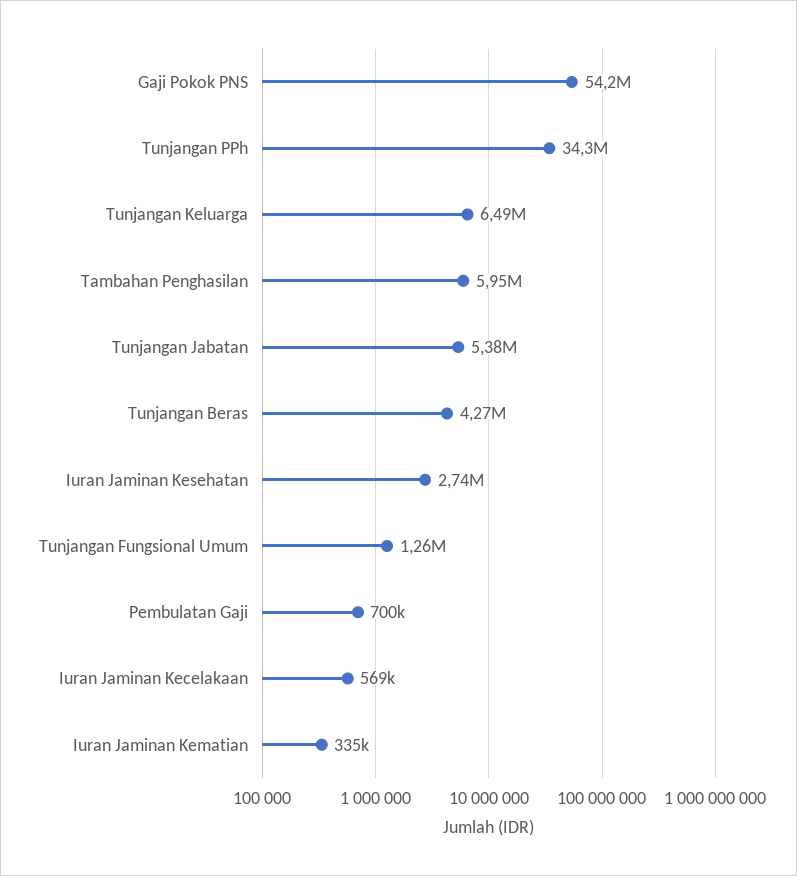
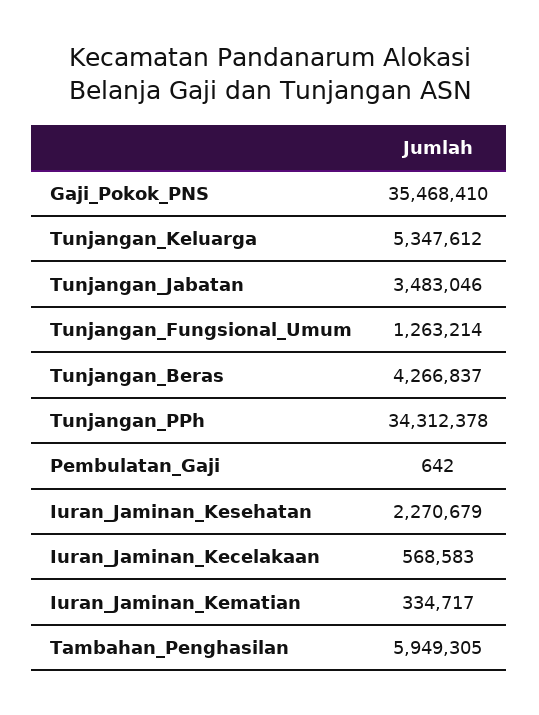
  {
-   "Gaji Pokok PNS": 54200000,
+   "Gaji Pokok PNS": 35468410,
    "Tunjangan PPh": 34312378,
-   "Tunjangan Keluarga": 6490000,
+   "Tunjangan Keluarga": 5347612,
    "Tambahan Penghasilan": 5949305,
-   "Tunjangan Jabatan": 5380000,
+   "Tunjangan Jabatan": 3483046,
    "Tunjangan Beras": 4266837,
-   "Iuran Jaminan Kesehatan": 2740000,
+   "Iuran Jaminan Kesehatan": 2270679,
    "Tunjangan Fungsional Umum": 1263214,
-   "Pembulatan Gaji": 700000,
+   "Pembulatan Gaji": 642,
    "Iuran Jaminan Kecelakaan": 568583,
    "Iuran Jaminan Kematian": 334717
  }

